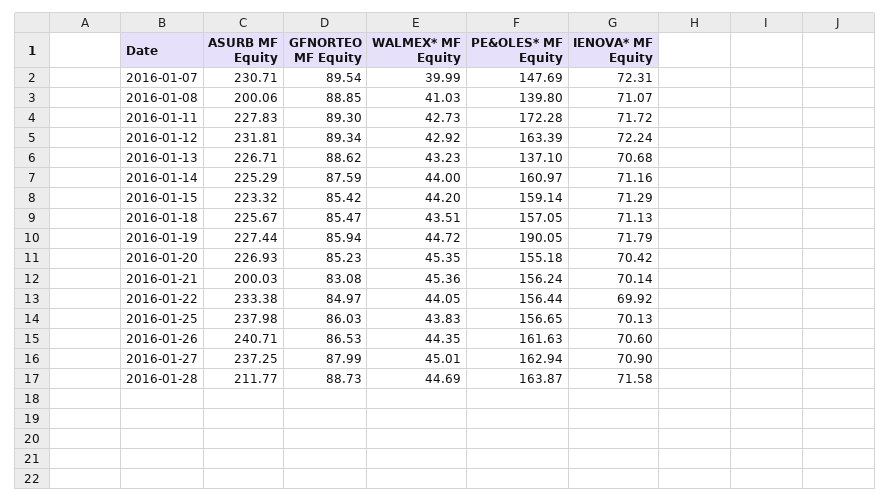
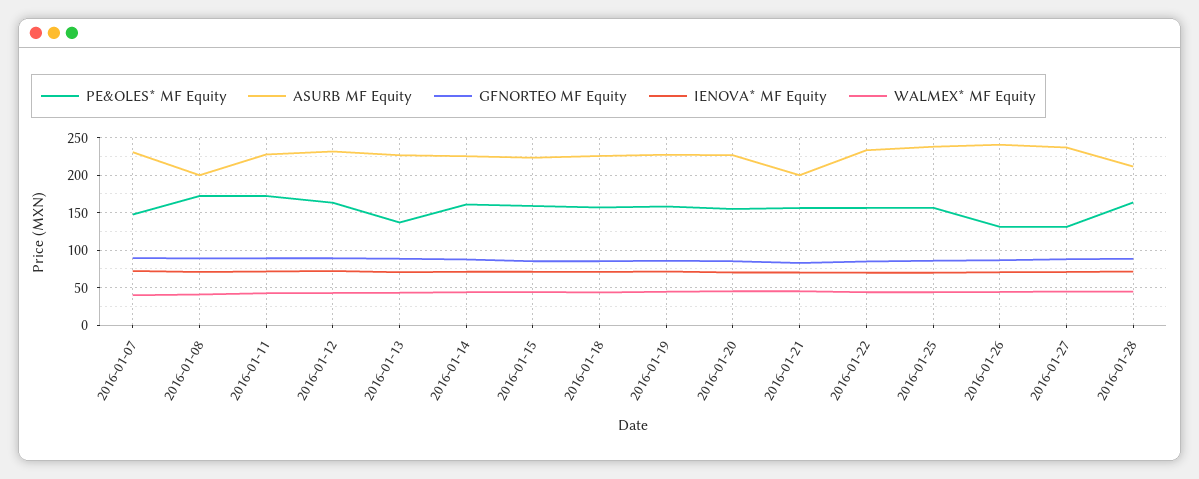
  {
    "ASURB MF Equity": {
      "2016-01-07": 230.71,
      "2016-01-08": 200.06,
      "2016-01-11": 227.83,
      "2016-01-12": 231.81,
      "2016-01-13": 226.71,
      "2016-01-14": 225.29,
      "2016-01-15": 223.32,
      "2016-01-18": 225.67,
      "2016-01-19": 227.44,
      "2016-01-20": 226.93,
      "2016-01-21": 200.03,
      "2016-01-22": 233.38,
      "2016-01-25": 237.98,
      "2016-01-26": 240.71,
      "2016-01-27": 237.25,
      "2016-01-28": 211.77
    },
    "GFNORTEO MF Equity": {
      "2016-01-07": 89.54,
      "2016-01-08": 88.85,
      "2016-01-11": 89.3,
      "2016-01-12": 89.34,
      "2016-01-13": 88.62,
      "2016-01-14": 87.59,
      "2016-01-15": 85.42,
      "2016-01-18": 85.47,
      "2016-01-19": 85.94,
      "2016-01-20": 85.23,
      "2016-01-21": 83.08,
      "2016-01-22": 84.97,
      "2016-01-25": 86.03,
      "2016-01-26": 86.53,
      "2016-01-27": 87.99,
      "2016-01-28": 88.73
    },
    "WALMEX* MF Equity": {
      "2016-01-07": 39.99,
      "2016-01-08": 41.03,
      "2016-01-11": 42.73,
      "2016-01-12": 42.92,
      "2016-01-13": 43.23,
      "2016-01-14": 44,
      "2016-01-15": 44.2,
      "2016-01-18": 43.51,
      "2016-01-19": 44.72,
      "2016-01-20": 45.35,
      "2016-01-21": 45.36,
      "2016-01-22": 44.05,
      "2016-01-25": 43.83,
      "2016-01-26": 44.35,
      "2016-01-27": 45.01,
      "2016-01-28": 44.69
    },
    "PE&OLES* MF Equity": {
      "2016-01-07": 147.69,
-     "2016-01-08": 139.8,
+     "2016-01-08": 170,
      "2016-01-11": 172.28,
      "2016-01-12": 163.39,
      "2016-01-13": 137.1,
      "2016-01-14": 160.97,
      "2016-01-15": 159.14,
      "2016-01-18": 157.05,
-     "2016-01-19": 190.05,
+     "2016-01-19": 160,
      "2016-01-20": 155.18,
      "2016-01-21": 156.24,
      "2016-01-22": 156.44,
      "2016-01-25": 156.65,
-     "2016-01-26": 161.63,
+     "2016-01-26": 130,
-     "2016-01-27": 162.94,
+     "2016-01-27": 130,
      "2016-01-28": 163.87
    },
    "IENOVA* MF Equity": {
      "2016-01-07": 72.31,
      "2016-01-08": 71.07,
      "2016-01-11": 71.72,
      "2016-01-12": 72.24,
      "2016-01-13": 70.68,
      "2016-01-14": 71.16,
      "2016-01-15": 71.29,
      "2016-01-18": 71.13,
      "2016-01-19": 71.79,
      "2016-01-20": 70.42,
      "2016-01-21": 70.14,
      "2016-01-22": 69.92,
      "2016-01-25": 70.13,
      "2016-01-26": 70.6,
      "2016-01-27": 70.9,
      "2016-01-28": 71.58
    }
  }

